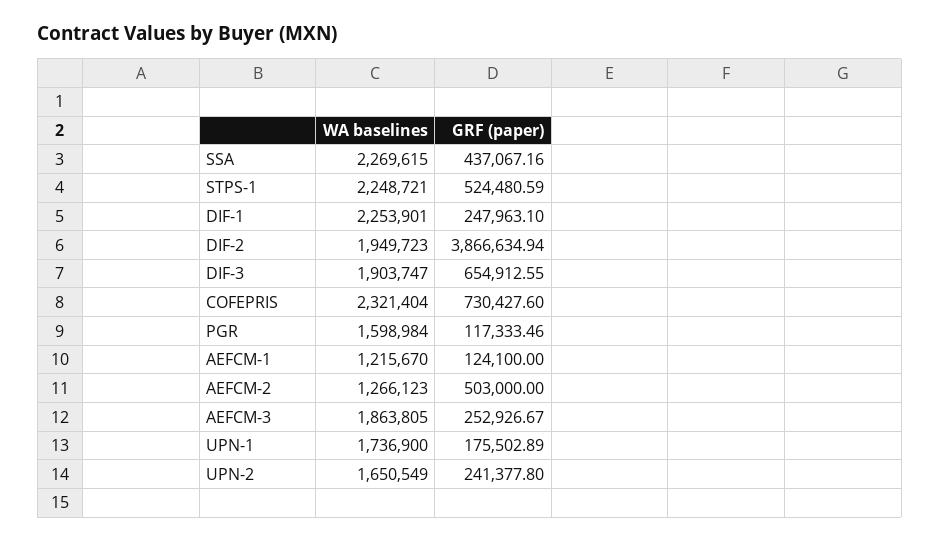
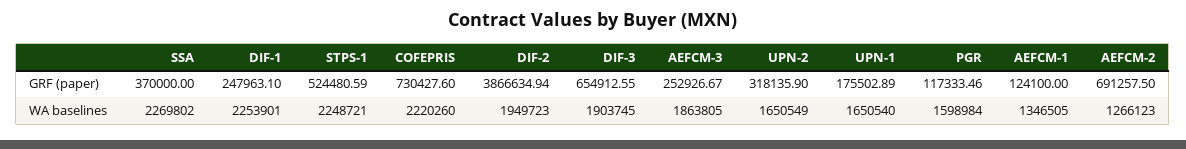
  {
    "WA baselines": {
-     "SSA": 2269615,
+     "SSA": 2269802,
      "STPS-1": 2248721,
      "DIF-1": 2253901,
      "DIF-2": 1949723,
-     "DIF-3": 1903747,
+     "DIF-3": 1903745,
-     "COFEPRIS": 2321404,
+     "COFEPRIS": 2220260,
      "PGR": 1598984,
-     "AEFCM-1": 1215670,
+     "AEFCM-1": 1346505,
      "AEFCM-2": 1266123,
      "AEFCM-3": 1863805,
-     "UPN-1": 1736900,
+     "UPN-1": 1650540,
      "UPN-2": 1650549
    },
    "GRF (paper)": {
-     "SSA": 437067.16,
+     "SSA": 370000,
      "STPS-1": 524480.59,
      "DIF-1": 247963.1,
      "DIF-2": 3866634.94,
      "DIF-3": 654912.55,
      "COFEPRIS": 730427.6,
      "PGR": 117333.46,
      "AEFCM-1": 124100,
-     "AEFCM-2": 503000,
+     "AEFCM-2": 691257.5,
      "AEFCM-3": 252926.67,
      "UPN-1": 175502.89,
-     "UPN-2": 241377.8
+     "UPN-2": 318135.9
    }
  }

